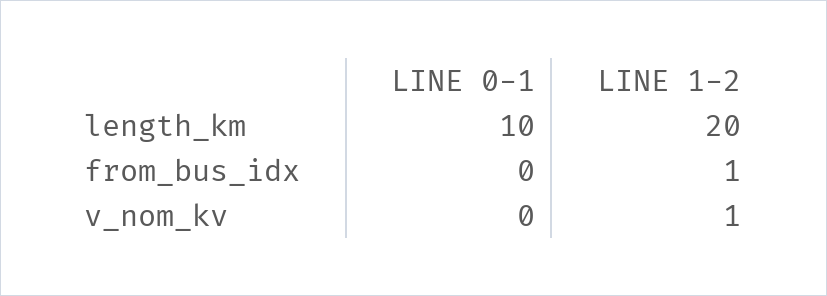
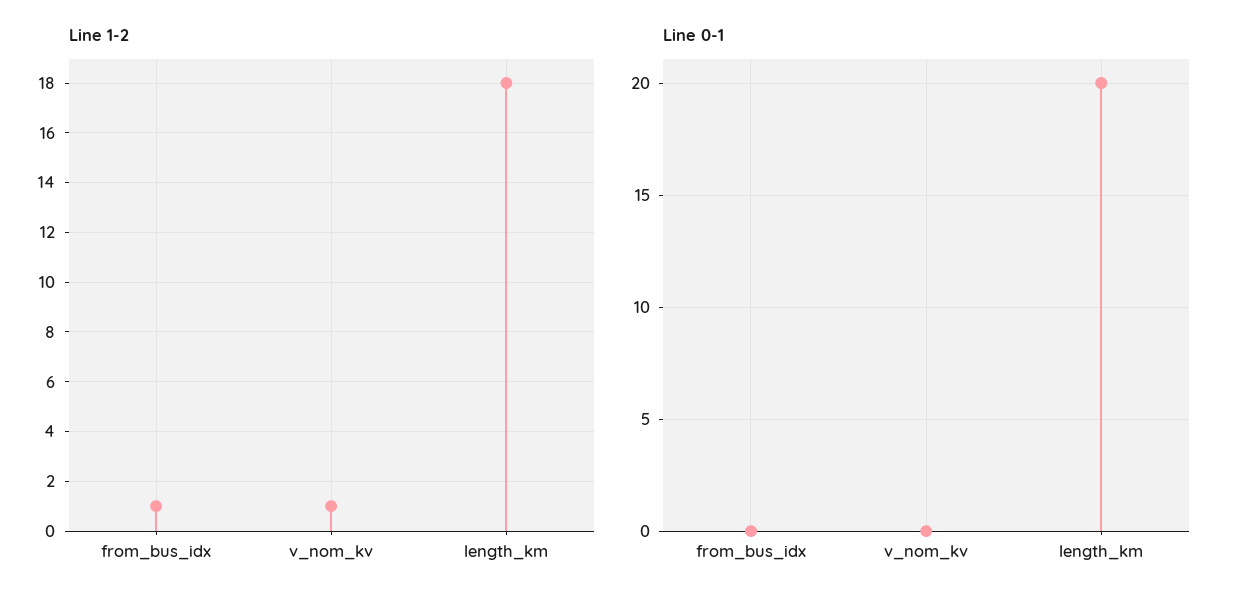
  {
    "LINE 0-1": {
-     "length_km": 10,
+     "length_km": 20,
      "from_bus_idx": 0,
      "v_nom_kv": 0
    },
    "LINE 1-2": {
-     "length_km": 20,
+     "length_km": 18,
      "from_bus_idx": 1,
      "v_nom_kv": 1
    }
  }

